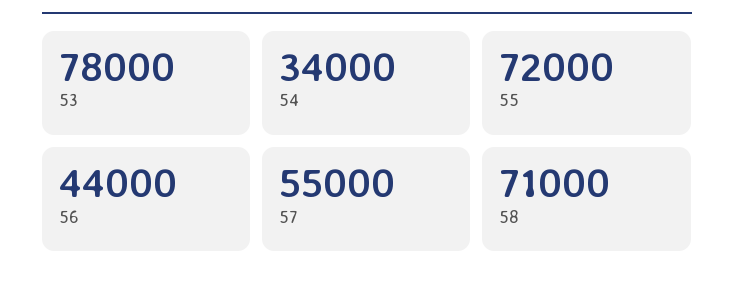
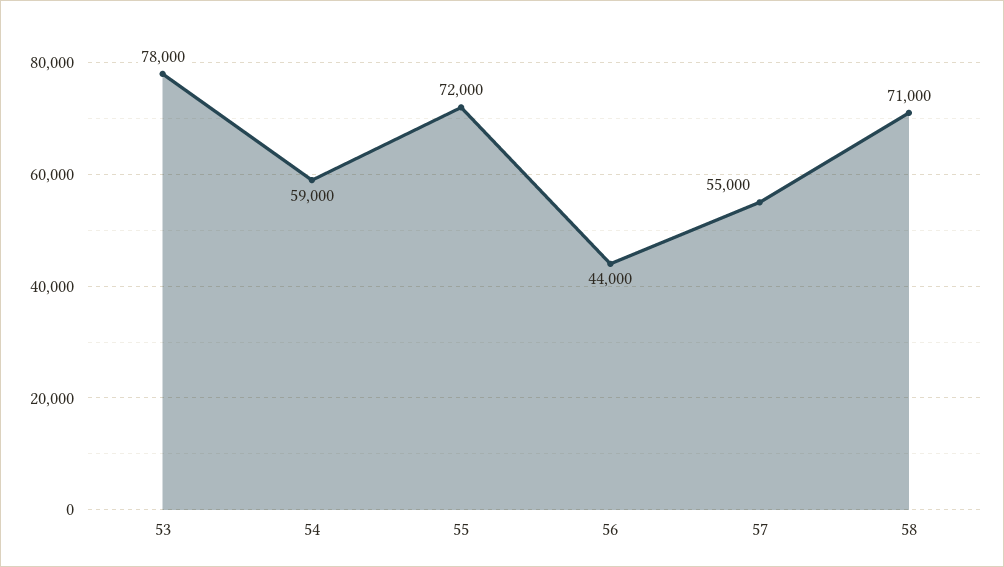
  {
    "53": 78000,
-   "54": 34000,
+   "54": 59000,
    "55": 72000,
    "56": 44000,
    "57": 55000,
    "58": 71000
  }

